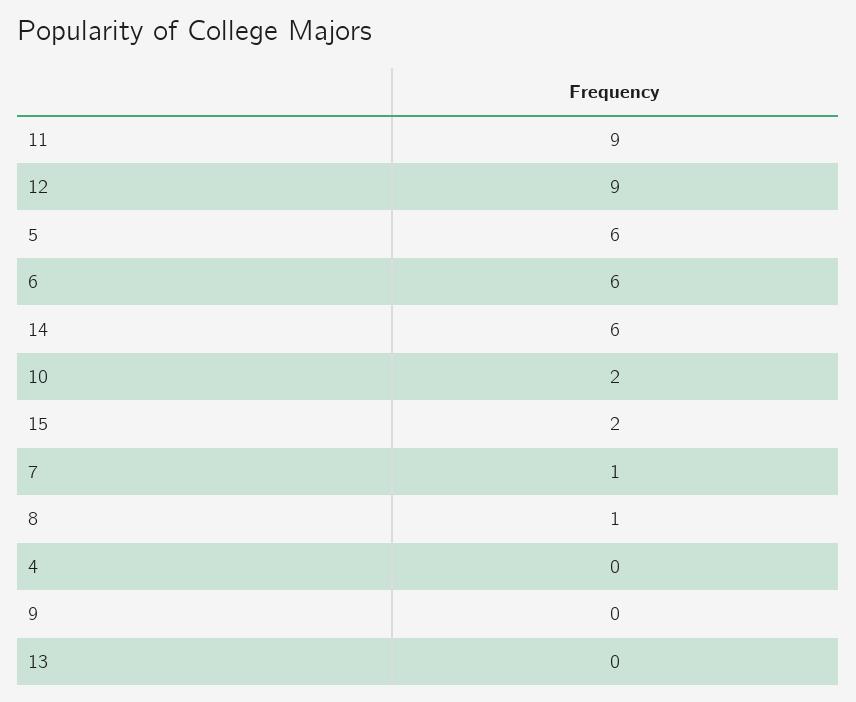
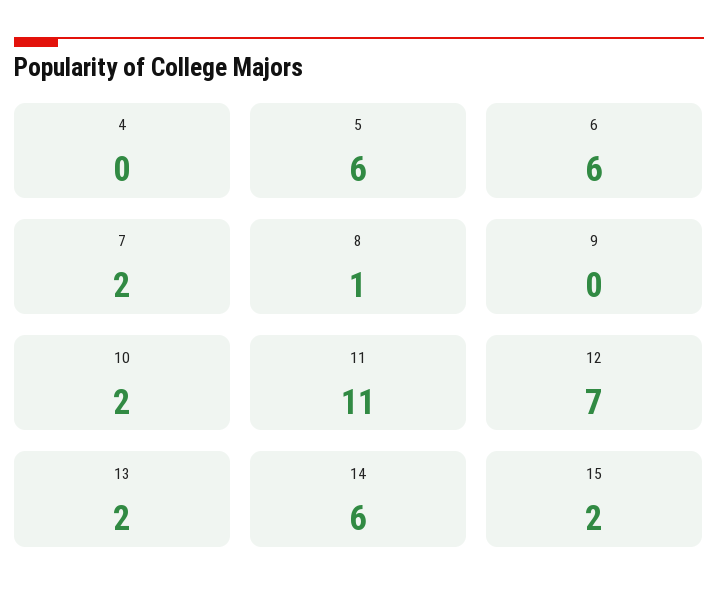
  {
-   "11": 9,
+   "11": 11,
-   "12": 9,
+   "12": 7,
    "5": 6,
    "6": 6,
    "14": 6,
    "10": 2,
    "15": 2,
-   "7": 1,
+   "7": 2,
    "8": 1,
    "4": 0,
    "9": 0,
-   "13": 0
+   "13": 2
  }

